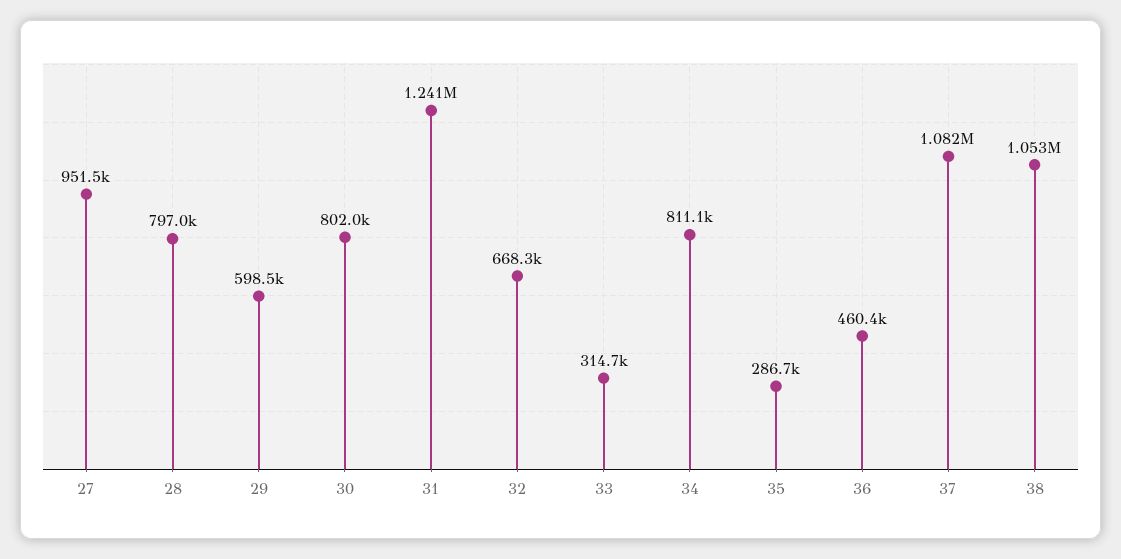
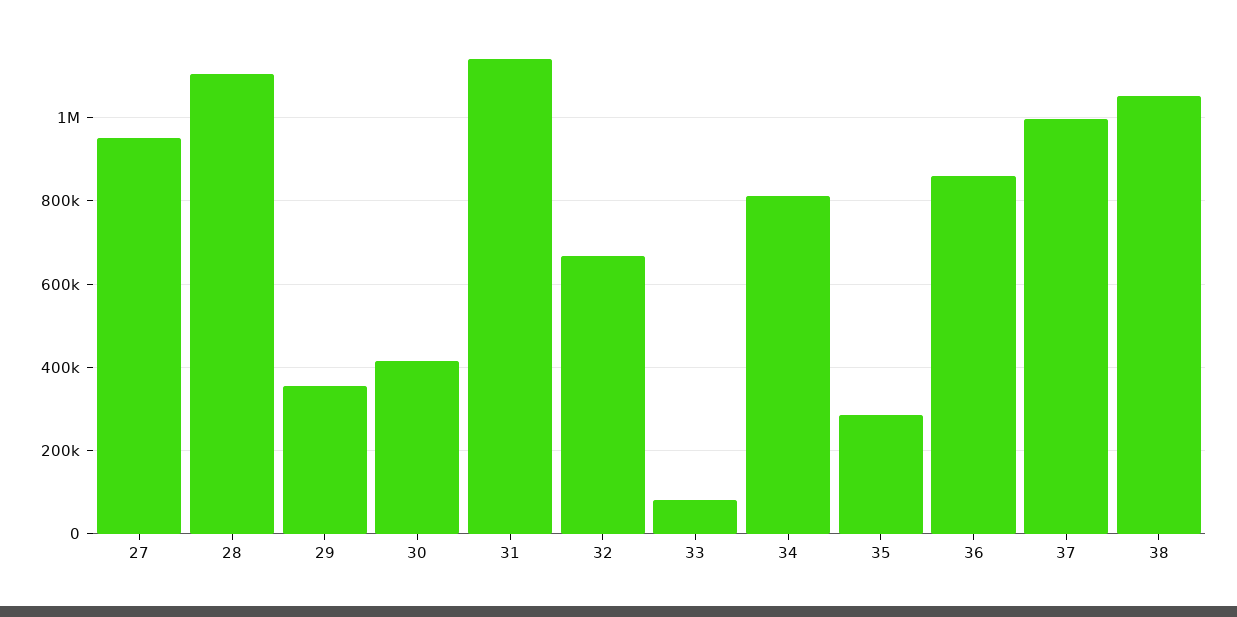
  {
    "27": 951500,
-   "28": 797000,
+   "28": 1100000,
-   "29": 598500,
+   "29": 360000,
-   "30": 802000,
+   "30": 420000,
-   "31": 1241000,
+   "31": 1140000,
    "32": 668300,
-   "33": 314700,
+   "33": 80000,
    "34": 811100,
    "35": 286700,
-   "36": 460400,
+   "36": 860000,
-   "37": 1082000,
+   "37": 1000000,
    "38": 1053000
  }

